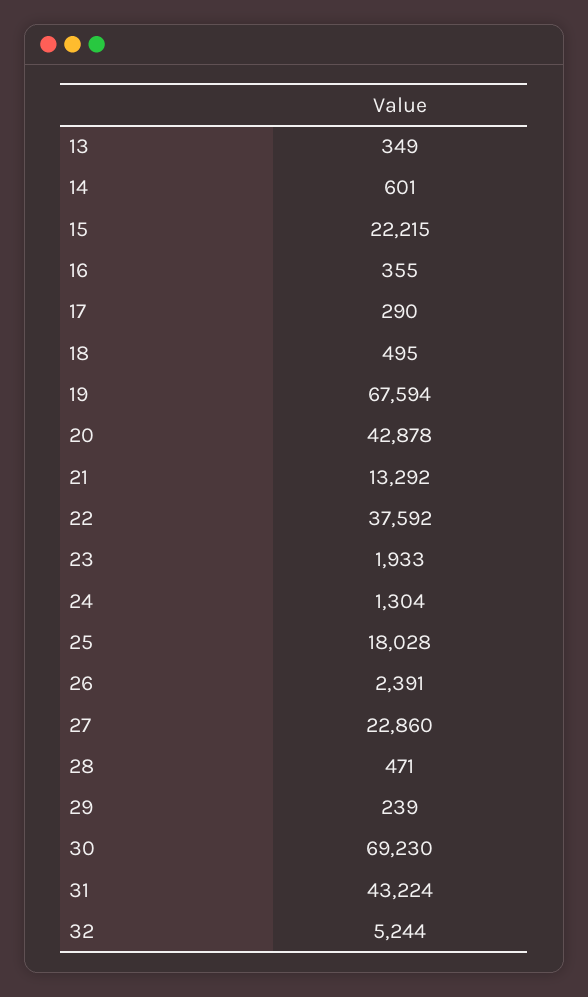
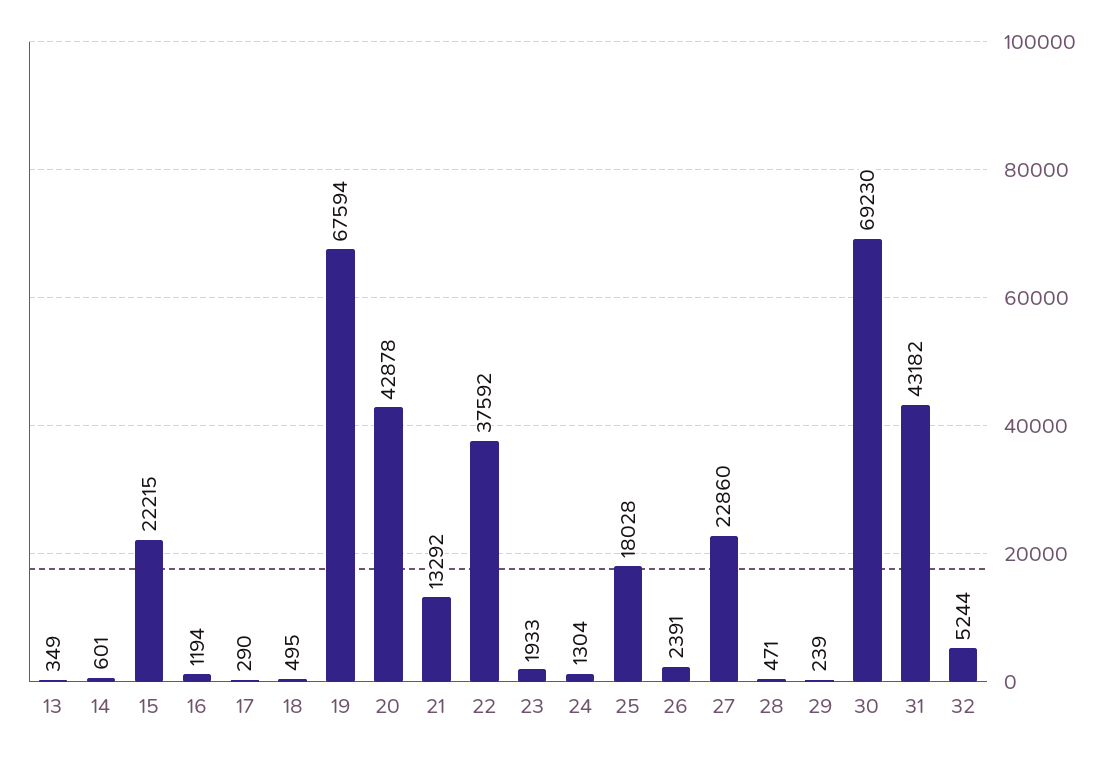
  {
    "13": 349,
    "14": 601,
    "15": 22215,
-   "16": 355,
+   "16": 1194,
    "17": 290,
    "18": 495,
    "19": 67594,
    "20": 42878,
    "21": 13292,
    "22": 37592,
    "23": 1933,
    "24": 1304,
    "25": 18028,
    "26": 2391,
    "27": 22860,
    "28": 471,
    "29": 239,
    "30": 69230,
-   "31": 43224,
+   "31": 43182,
    "32": 5244
  }

